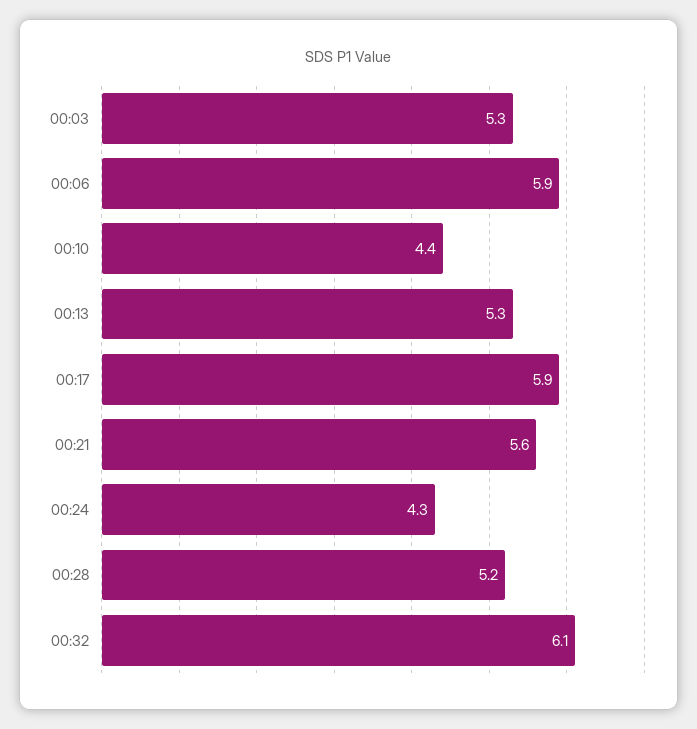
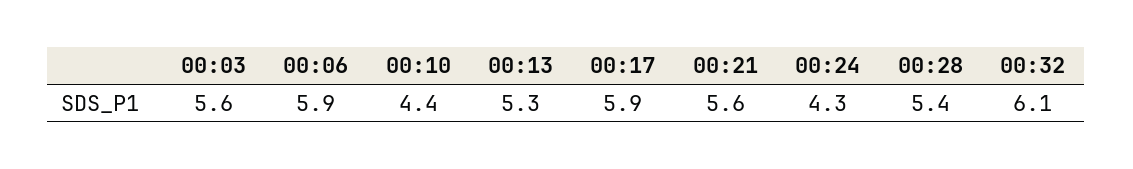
  {
-   "00:03": 5.3,
+   "00:03": 5.6,
    "00:06": 5.9,
    "00:10": 4.4,
    "00:13": 5.3,
    "00:17": 5.9,
    "00:21": 5.6,
    "00:24": 4.3,
-   "00:28": 5.2,
+   "00:28": 5.4,
    "00:32": 6.1
  }

